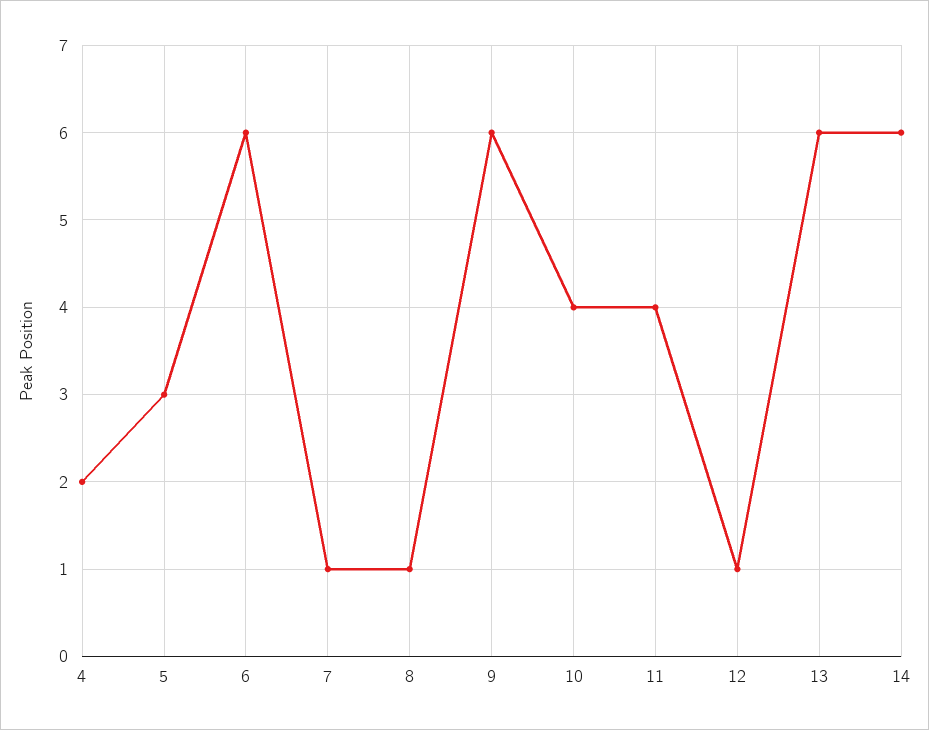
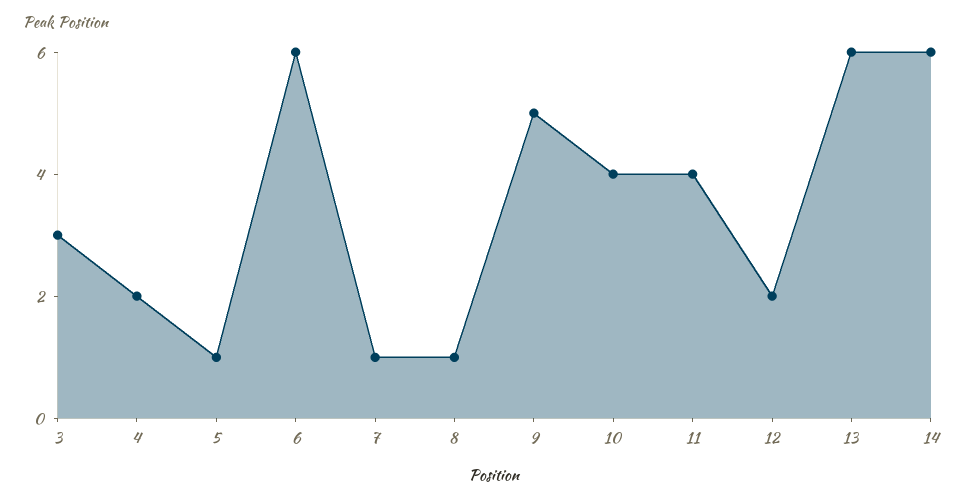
  {
    "4": 2,
-   "5": 3,
+   "5": 1,
    "6": 6,
    "7": 1,
    "8": 1,
-   "9": 6,
+   "9": 5,
    "10": 4,
    "11": 4,
-   "12": 1,
+   "12": 2,
    "13": 6,
-   "14": 6
+   "14": 6,
+   "3": 3
  }

